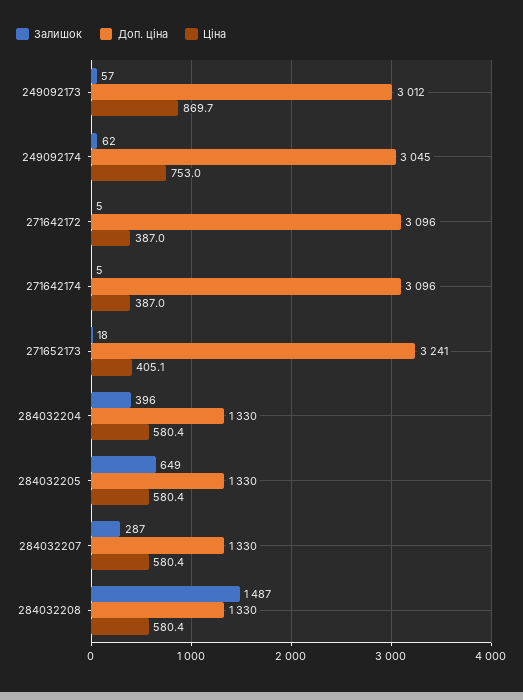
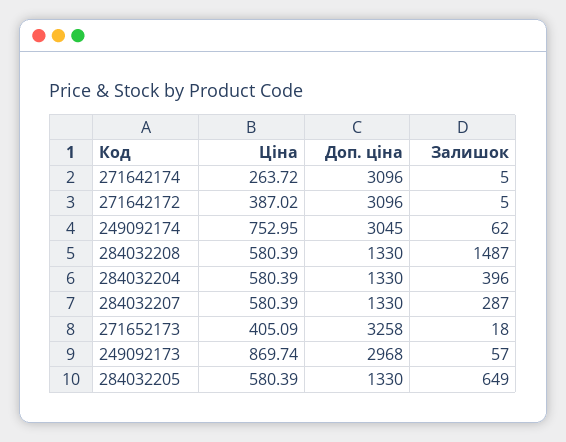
  {
    "Залишок": {
      "249092173": 57,
      "249092174": 62,
      "271642172": 5,
      "271642174": 5,
      "271652173": 18,
      "284032204": 396,
      "284032205": 649,
      "284032207": 287,
      "284032208": 1487
    },
    "Доп. ціна": {
-     "249092173": 3012,
+     "249092173": 2968,
      "249092174": 3045,
      "271642172": 3096,
      "271642174": 3096,
-     "271652173": 3241,
+     "271652173": 3258,
      "284032204": 1330,
      "284032205": 1330,
      "284032207": 1330,
      "284032208": 1330
    },
    "Ціна": {
      "249092173": 869.74,
      "249092174": 752.95,
      "271642172": 387.02,
-     "271642174": 387,
+     "271642174": 263.72,
      "271652173": 405.09,
      "284032204": 580.39,
      "284032205": 580.39,
      "284032207": 580.39,
      "284032208": 580.39
    }
  }

